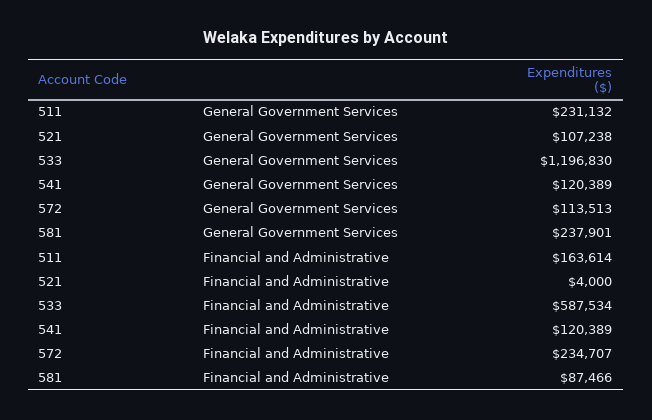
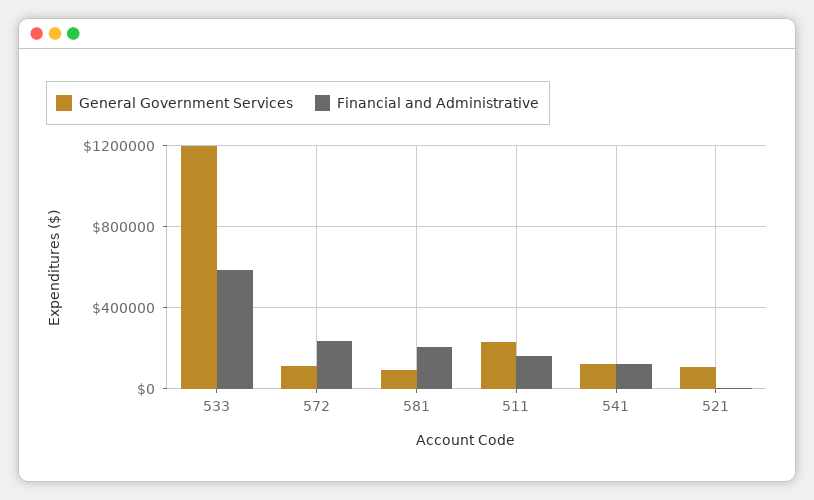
  {
    "General Government Services": {
      "511": 231132,
      "521": 107238,
      "533": 1196830,
      "541": 120389,
      "572": 113513,
-     "581": 237901
+     "581": 100000
    },
    "Financial and Administrative": {
      "511": 163614,
      "521": 4000,
      "533": 587534,
      "541": 120389,
      "572": 234707,
-     "581": 87466
+     "581": 200000
    }
  }

